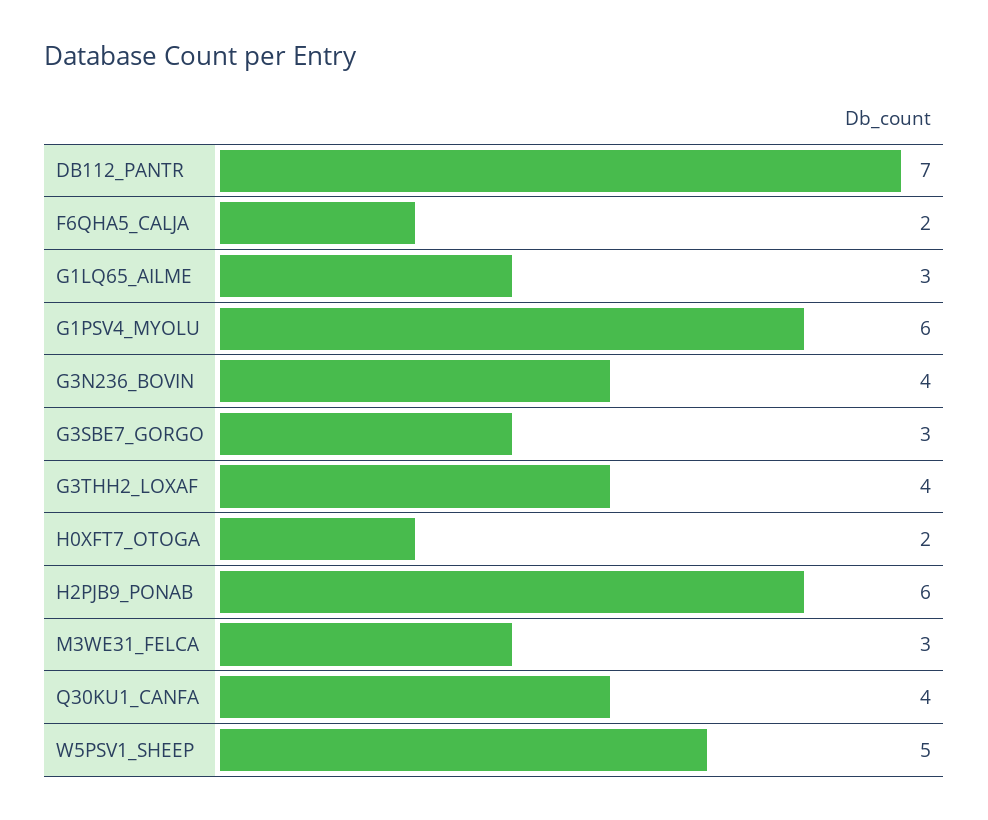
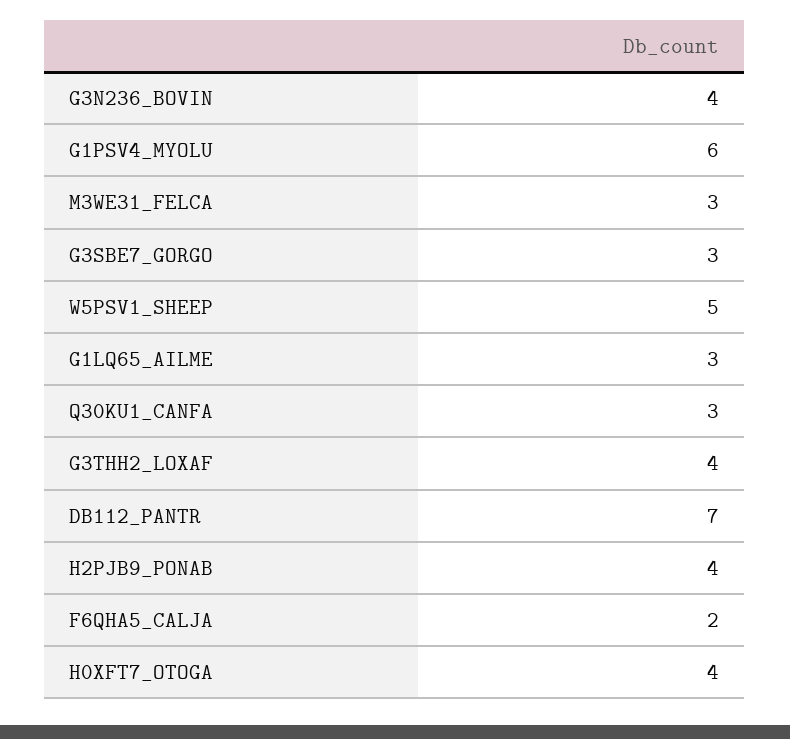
  {
    "DB112_PANTR": 7,
    "F6QHA5_CALJA": 2,
    "G1LQ65_AILME": 3,
    "G1PSV4_MYOLU": 6,
    "G3N236_BOVIN": 4,
    "G3SBE7_GORGO": 3,
    "G3THH2_LOXAF": 4,
-   "H0XFT7_OTOGA": 2,
+   "H0XFT7_OTOGA": 4,
-   "H2PJB9_PONAB": 6,
+   "H2PJB9_PONAB": 4,
    "M3WE31_FELCA": 3,
-   "Q30KU1_CANFA": 4,
+   "Q30KU1_CANFA": 3,
    "W5PSV1_SHEEP": 5
  }

